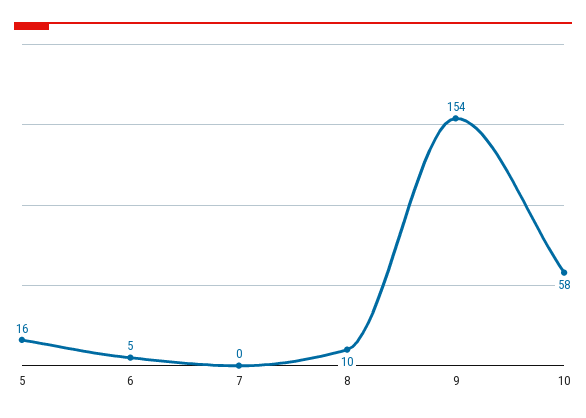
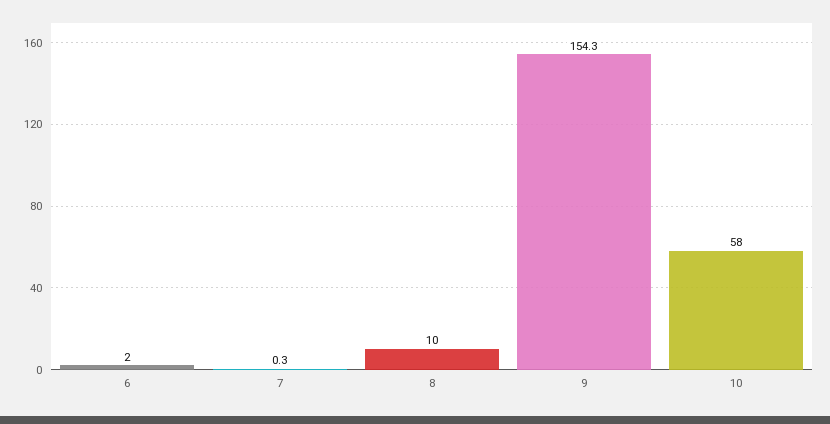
  {
-   "5": 16,
-   "6": 5,
+   "6": 2,
    "7": 0.3,
    "8": 10,
    "9": 154.3,
    "10": 58
  }

